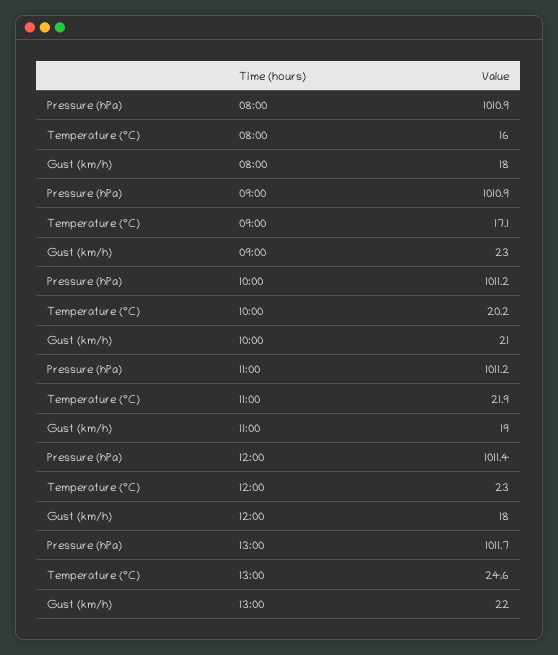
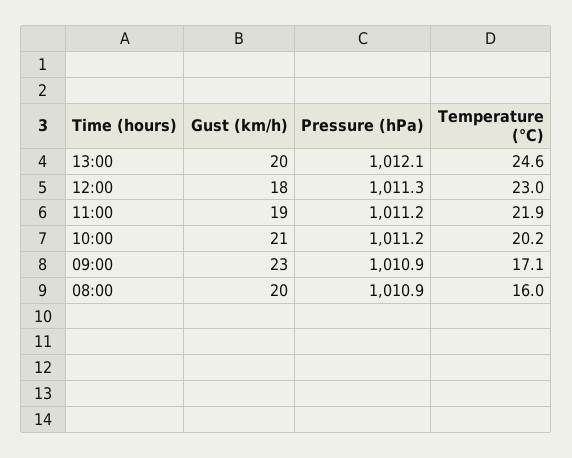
  {
    "Pressure (hPa)": {
      "08:00": 1010.9,
      "09:00": 1010.9,
      "10:00": 1011.2,
      "11:00": 1011.2,
-     "12:00": 1011.4,
+     "12:00": 1011.3,
-     "13:00": 1011.7
+     "13:00": 1012.1
    },
    "Temperature (°C)": {
      "08:00": 16,
      "09:00": 17.1,
      "10:00": 20.2,
      "11:00": 21.9,
      "12:00": 23,
      "13:00": 24.6
    },
    "Gust (km/h)": {
-     "08:00": 18,
+     "08:00": 20,
      "09:00": 23,
      "10:00": 21,
      "11:00": 19,
      "12:00": 18,
-     "13:00": 22
+     "13:00": 20
    }
  }

